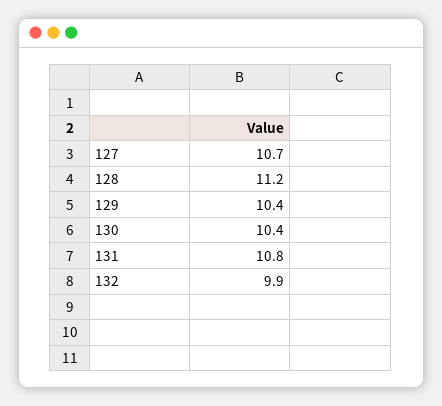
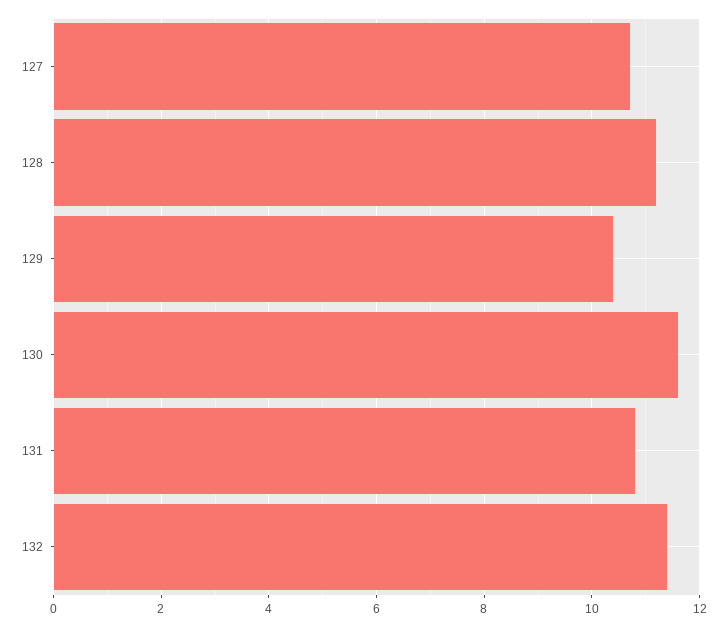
  {
    "127": 10.7,
    "128": 11.2,
    "129": 10.4,
-   "130": 10.4,
+   "130": 11.5,
    "131": 10.8,
-   "132": 9.9
+   "132": 11.5
  }

